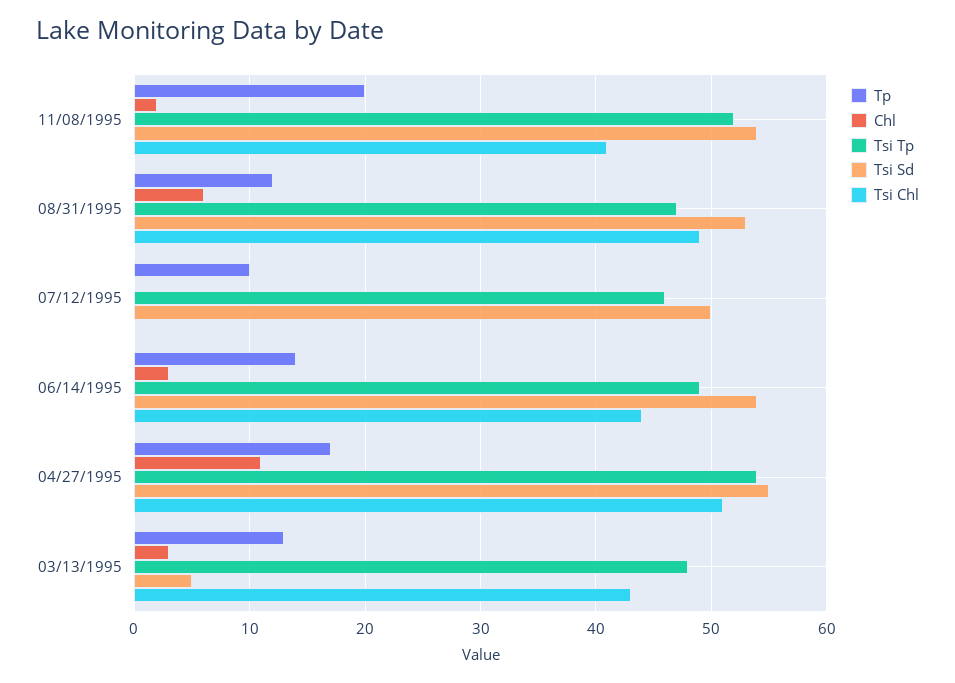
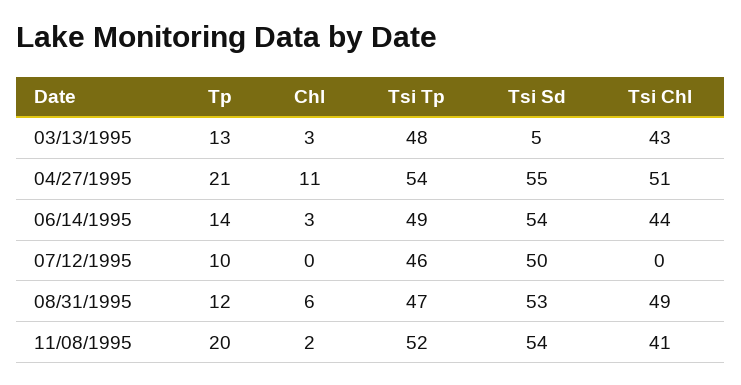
  {
    "Tp": {
      "11/08/1995": 20,
      "08/31/1995": 12,
      "07/12/1995": 10,
      "06/14/1995": 14,
-     "04/27/1995": 17,
+     "04/27/1995": 21,
      "03/13/1995": 13
    },
    "Chl": {
      "11/08/1995": 2,
      "08/31/1995": 6,
      "07/12/1995": 0,
      "06/14/1995": 3,
      "04/27/1995": 11,
      "03/13/1995": 3
    },
    "Tsi Tp": {
      "11/08/1995": 52,
      "08/31/1995": 47,
      "07/12/1995": 46,
      "06/14/1995": 49,
      "04/27/1995": 54,
      "03/13/1995": 48
    },
    "Tsi Sd": {
      "11/08/1995": 54,
      "08/31/1995": 53,
      "07/12/1995": 50,
      "06/14/1995": 54,
      "04/27/1995": 55,
      "03/13/1995": 5
    },
    "Tsi Chl": {
      "11/08/1995": 41,
      "08/31/1995": 49,
      "07/12/1995": 0,
      "06/14/1995": 44,
      "04/27/1995": 51,
      "03/13/1995": 43
    }
  }

